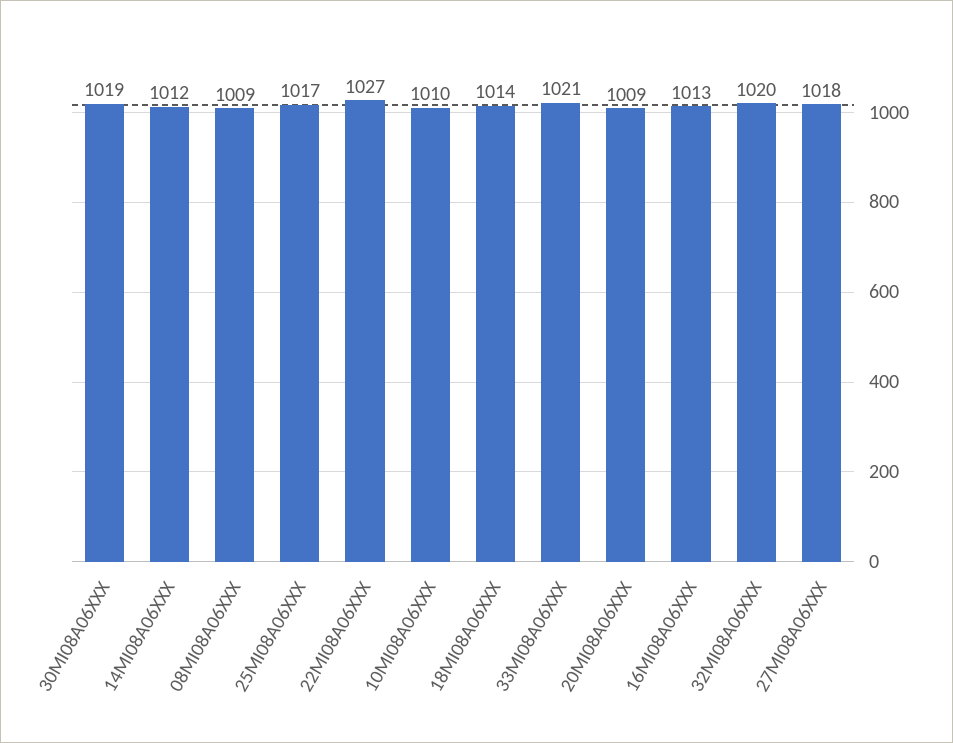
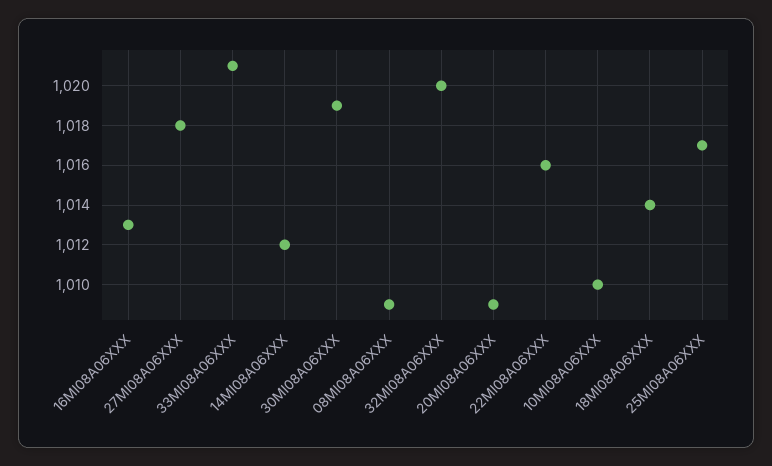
  {
    "30MI08A06XXX": 1019,
    "14MI08A06XXX": 1012,
    "08MI08A06XXX": 1009,
    "25MI08A06XXX": 1017,
-   "22MI08A06XXX": 1027,
+   "22MI08A06XXX": 1016,
    "10MI08A06XXX": 1010,
    "18MI08A06XXX": 1014,
    "33MI08A06XXX": 1021,
    "20MI08A06XXX": 1009,
    "16MI08A06XXX": 1013,
    "32MI08A06XXX": 1020,
    "27MI08A06XXX": 1018
  }

